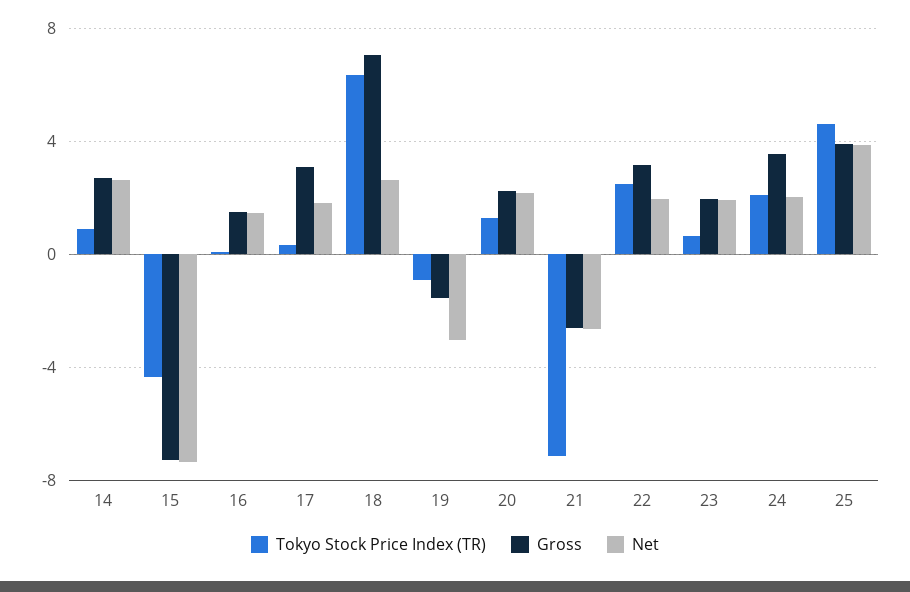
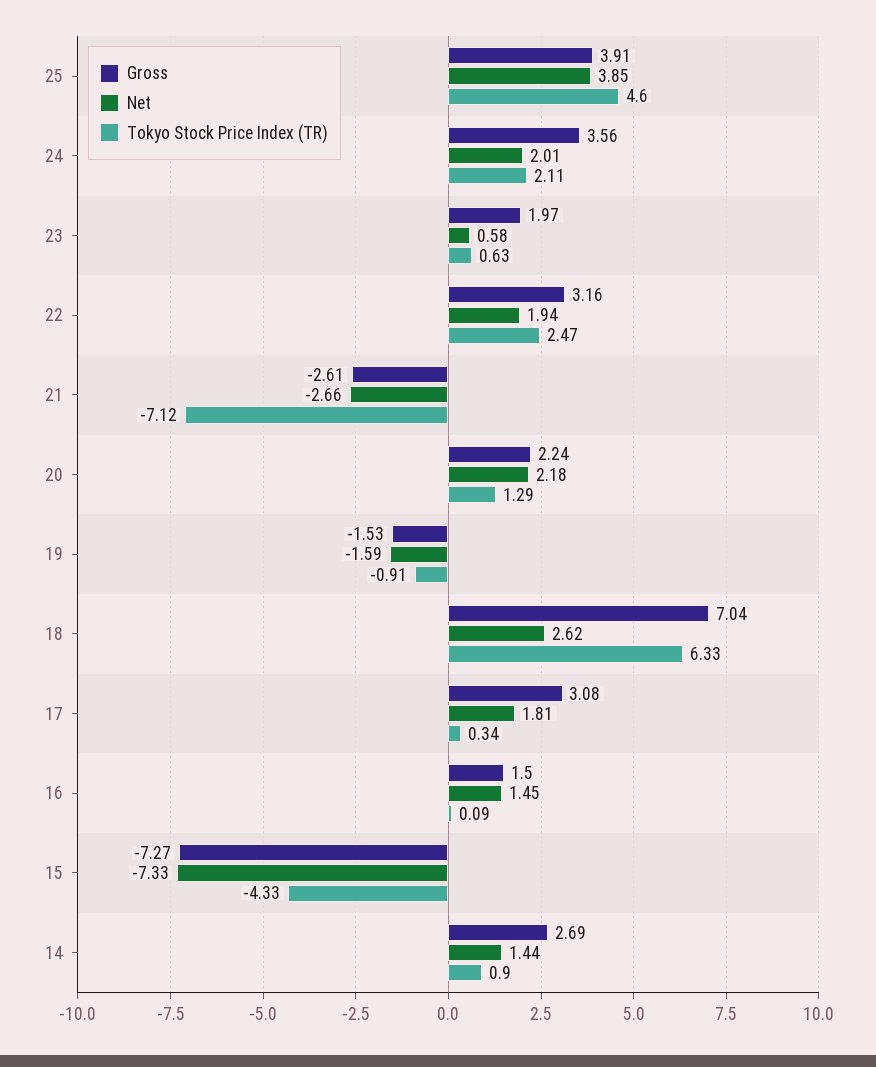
  {
    "Tokyo Stock Price Index (TR)": {
      "14": 0.9,
      "15": -4.33,
      "16": 0.09,
      "17": 0.34,
      "18": 6.33,
      "19": -0.91,
      "20": 1.29,
      "21": -7.12,
      "22": 2.47,
      "23": 0.63,
      "24": 2.11,
      "25": 4.6
    },
    "Gross": {
      "14": 2.69,
      "15": -7.27,
      "16": 1.5,
      "17": 3.08,
      "18": 7.04,
      "19": -1.53,
      "20": 2.24,
      "21": -2.61,
      "22": 3.16,
      "23": 1.97,
      "24": 3.56,
      "25": 3.91
    },
    "Net": {
-     "14": 2.5,
+     "14": 1.44,
      "15": -7.33,
      "16": 1.45,
      "17": 1.81,
      "18": 2.62,
-     "19": -3,
+     "19": -1.59,
      "20": 2.18,
      "21": -2.66,
      "22": 1.94,
-     "23": 2,
+     "23": 0.58,
      "24": 2.01,
      "25": 3.85
    }
  }

